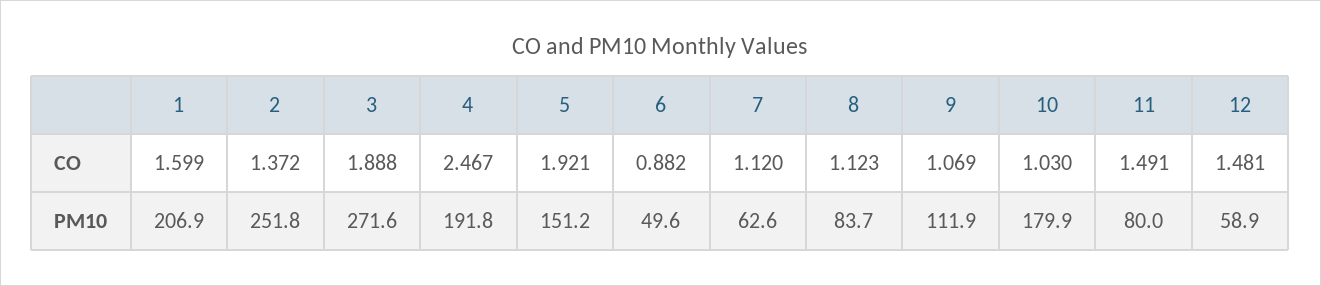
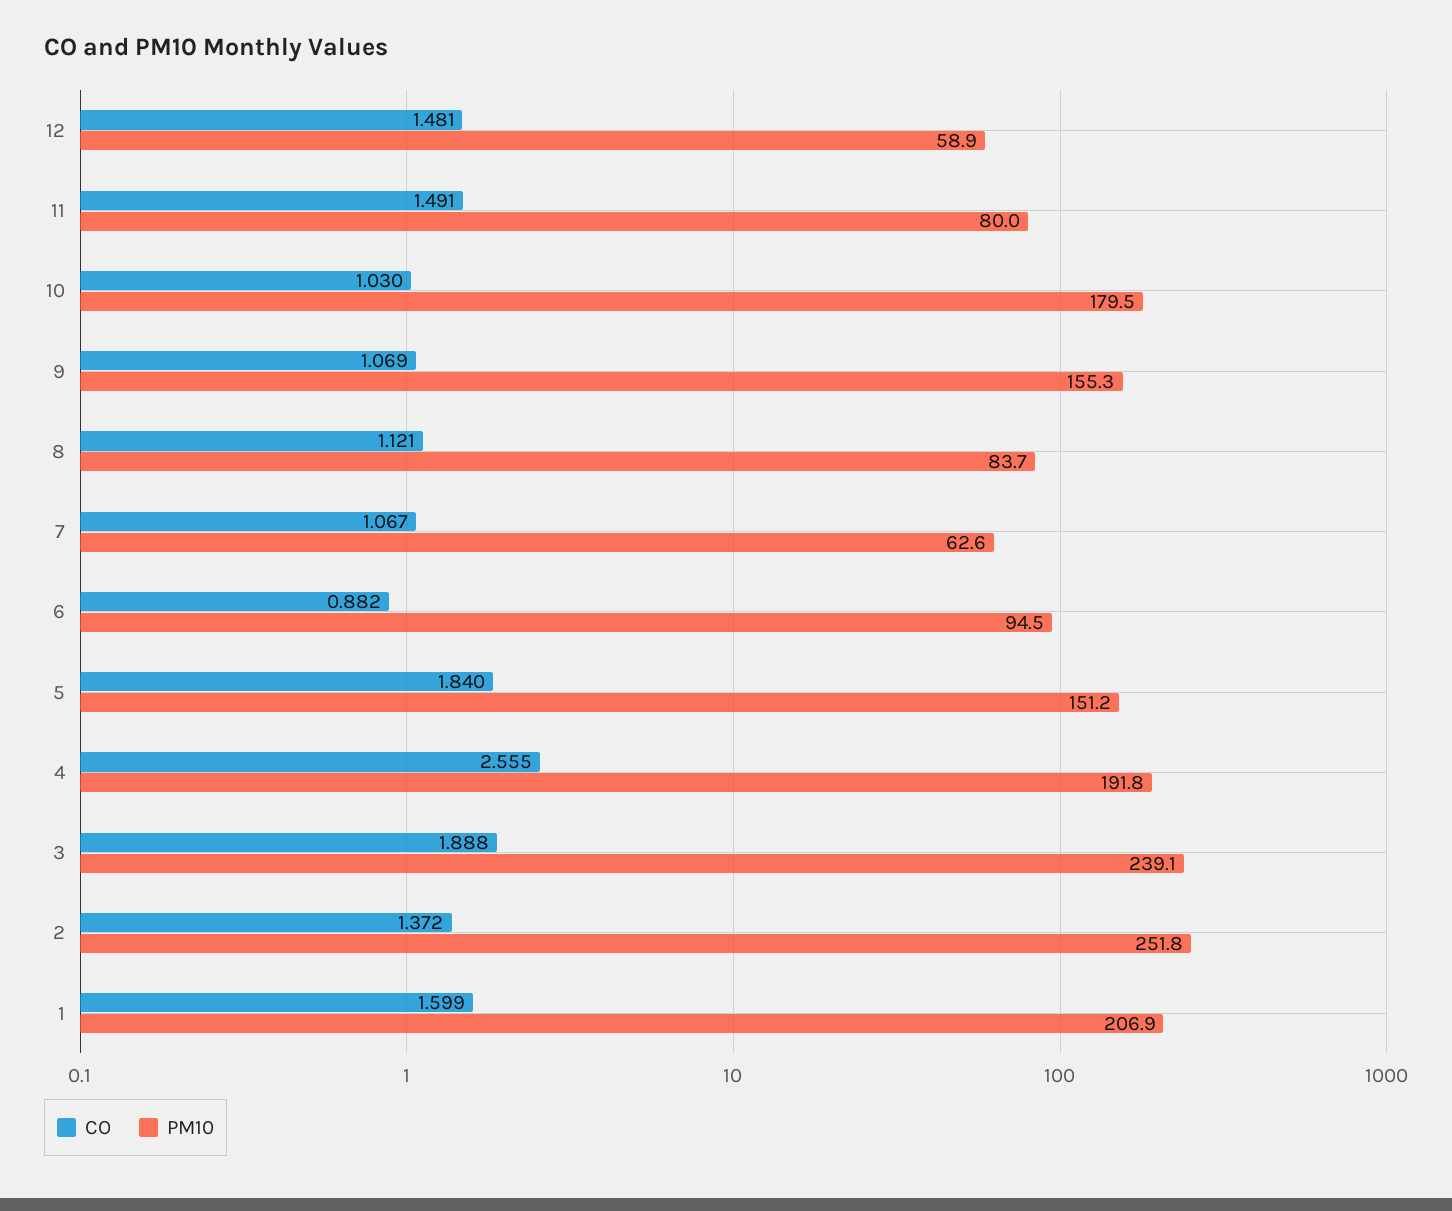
  {
    "CO": {
      "1": 1.599,
      "2": 1.372,
      "3": 1.888,
-     "4": 2.467,
+     "4": 2.555,
-     "5": 1.921,
+     "5": 1.84,
      "6": 0.882,
-     "7": 1.12,
+     "7": 1.067,
-     "8": 1.123,
+     "8": 1.121,
      "9": 1.069,
      "10": 1.03,
      "11": 1.491,
      "12": 1.481
    },
    "PM10": {
      "1": 206.9,
      "2": 251.8,
-     "3": 271.6,
+     "3": 239.1,
      "4": 191.8,
      "5": 151.2,
-     "6": 49.6,
+     "6": 94.5,
      "7": 62.6,
      "8": 83.7,
-     "9": 111.9,
+     "9": 155.3,
-     "10": 179.9,
+     "10": 179.5,
      "11": 80,
      "12": 58.9
    }
  }

